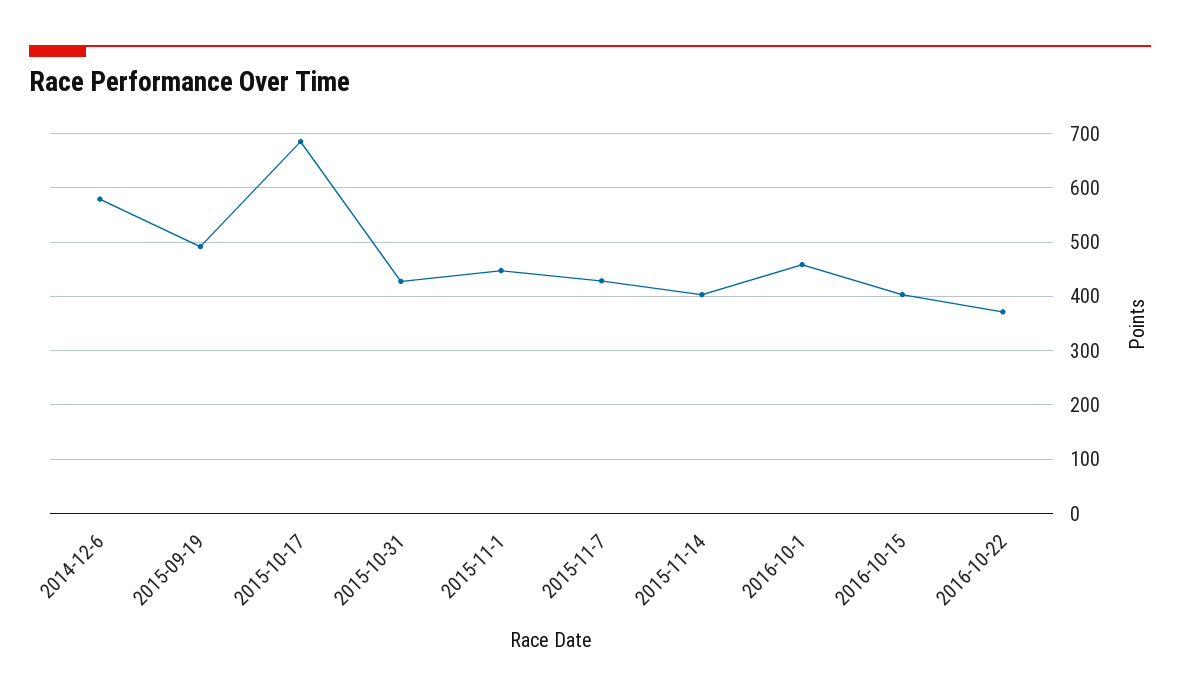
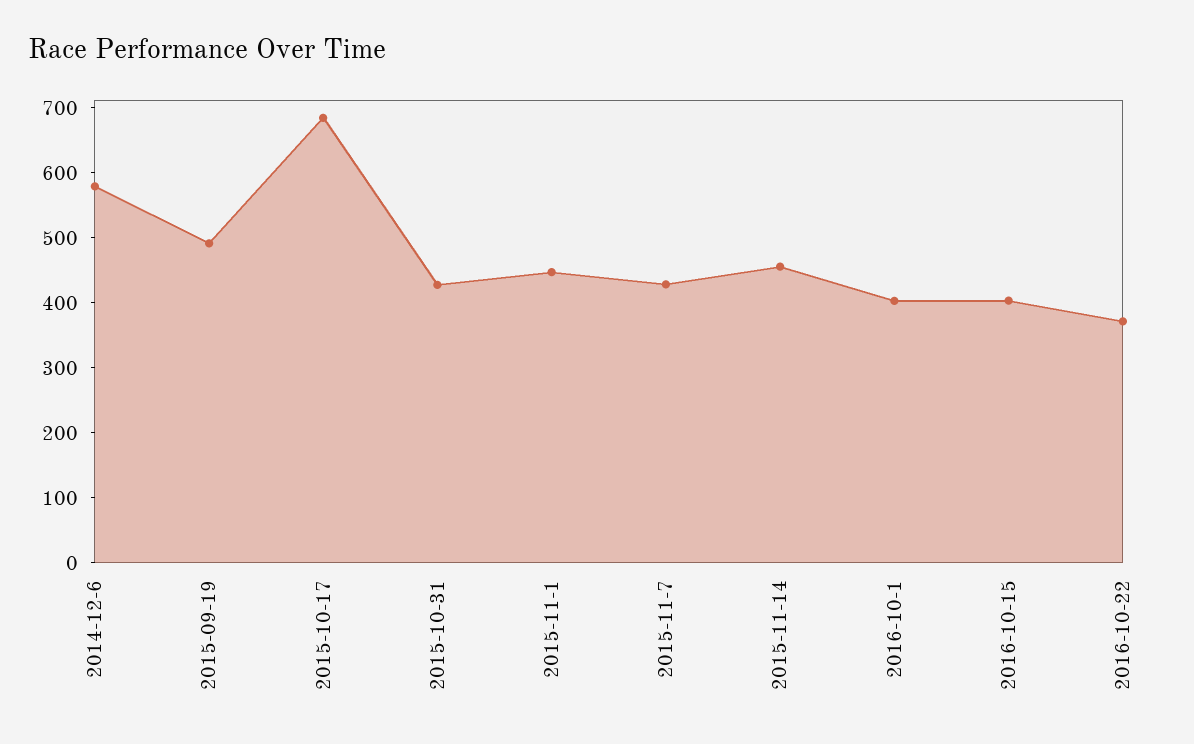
  {
    "2014-12-6": 580,
    "2015-09-19": 500,
    "2015-10-17": 680,
    "2015-10-31": 420,
    "2015-11-1": 440,
    "2015-11-7": 420,
-   "2015-11-14": 400,
+   "2015-11-14": 460,
-   "2016-10-1": 460,
+   "2016-10-1": 400,
    "2016-10-15": 400,
    "2016-10-22": 380
  }

